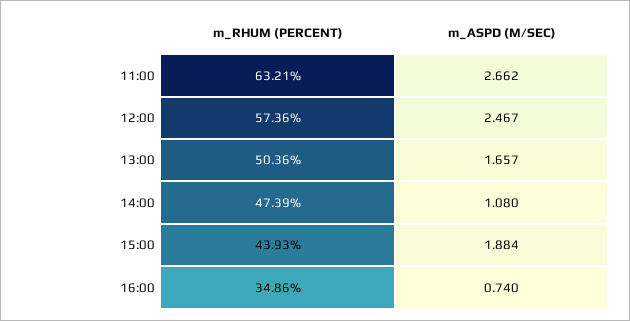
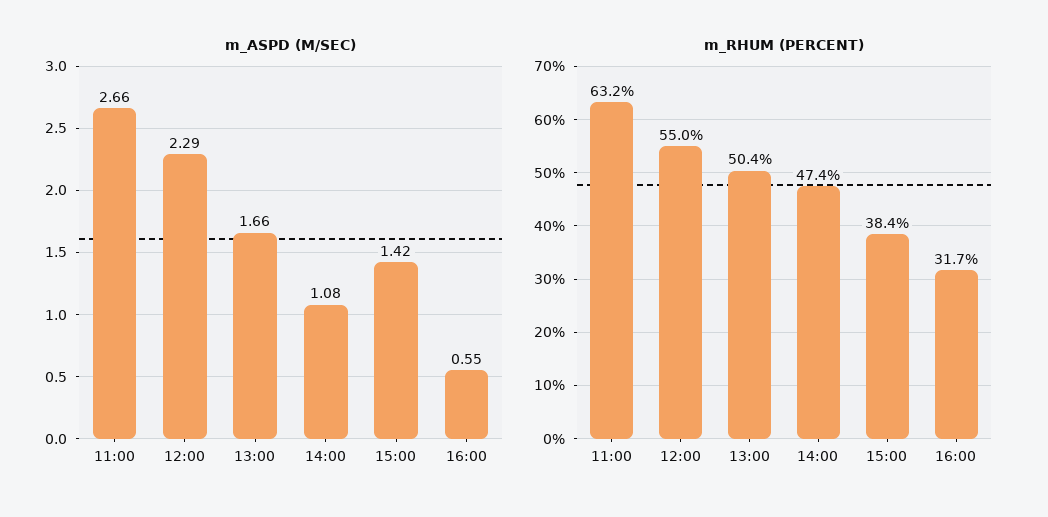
  {
    "m_RHUM (PERCENT)": {
      "11:00": 63.21,
-     "12:00": 57.36,
+     "12:00": 55,
      "13:00": 50.36,
      "14:00": 47.39,
-     "15:00": 43.93,
+     "15:00": 38.4,
-     "16:00": 34.86
+     "16:00": 31.7
    },
    "m_ASPD (M/SEC)": {
      "11:00": 2.662,
-     "12:00": 2.467,
+     "12:00": 2.29,
      "13:00": 1.657,
      "14:00": 1.08,
-     "15:00": 1.884,
+     "15:00": 1.42,
-     "16:00": 0.74
+     "16:00": 0.55
    }
  }

